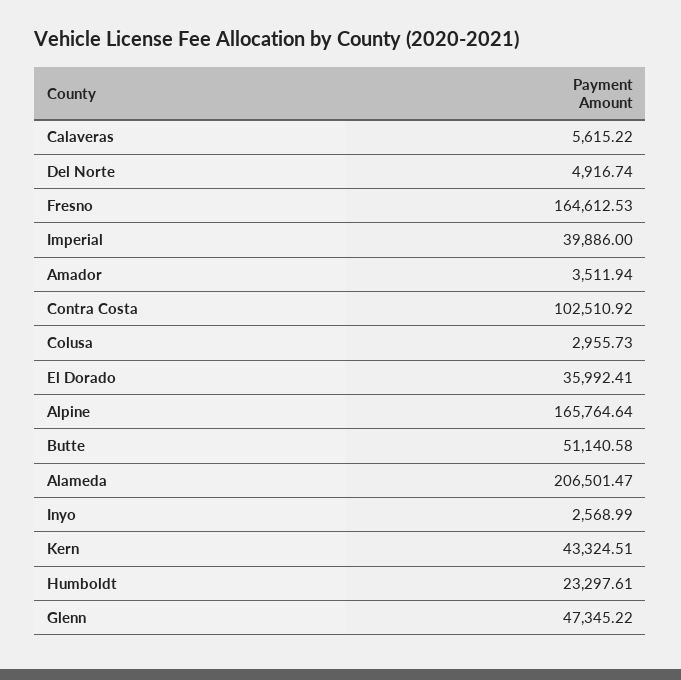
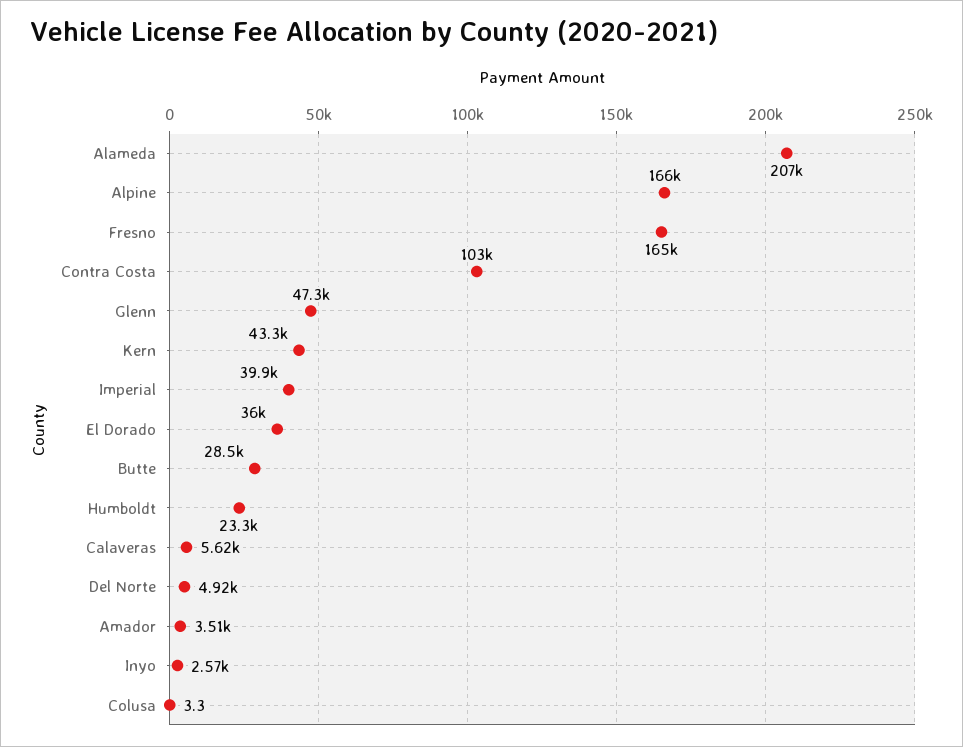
  {
    "Calaveras": 5615.22,
    "Del Norte": 4916.74,
    "Fresno": 164612.53,
    "Imperial": 39886,
    "Amador": 3511.94,
    "Contra Costa": 102510.92,
-   "Colusa": 2955.73,
+   "Colusa": 3.3,
    "El Dorado": 35992.41,
    "Alpine": 165764.64,
-   "Butte": 51140.58,
+   "Butte": 28500,
    "Alameda": 206501.47,
    "Inyo": 2568.99,
    "Kern": 43324.51,
    "Humboldt": 23297.61,
    "Glenn": 47345.22
  }

